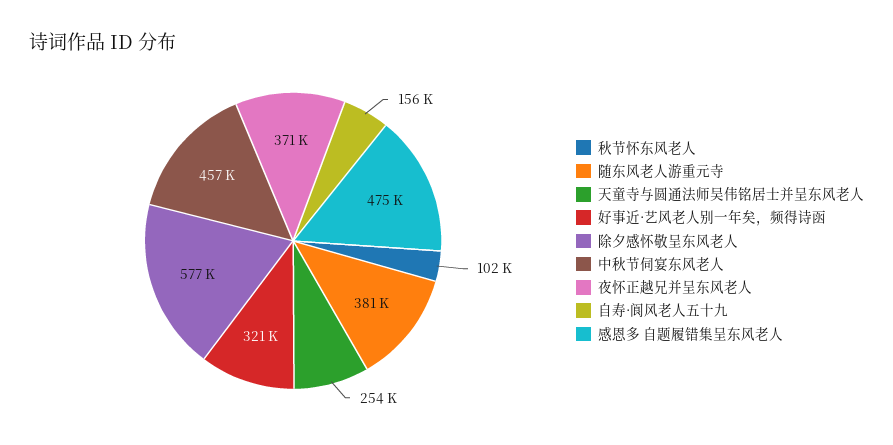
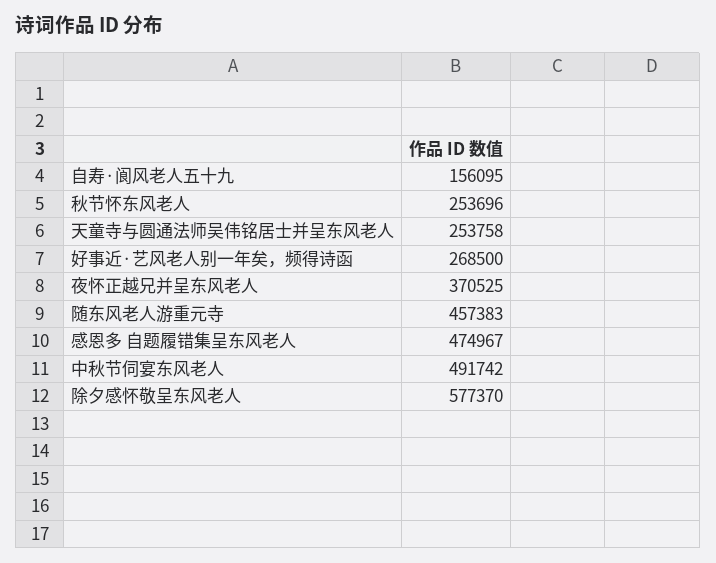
  {
-   "秋节怀东风老人": 102000,
+   "秋节怀东风老人": 253696,
-   "随东风老人游重元寺": 381000,
+   "随东风老人游重元寺": 457383,
    "天童寺与圆通法师吴伟铭居士并呈东风老人": 253758,
-   "好事近·艺风老人别一年矣，频得诗函": 321000,
+   "好事近·艺风老人别一年矣，频得诗函": 268500,
    "除夕感怀敬呈东风老人": 577370,
-   "中秋节伺宴东风老人": 457000,
+   "中秋节伺宴东风老人": 491742,
    "夜怀正越兄并呈东风老人": 370525,
    "自寿·阆风老人五十九": 156095,
    "感恩多 自题履错集呈东风老人": 474967
  }

